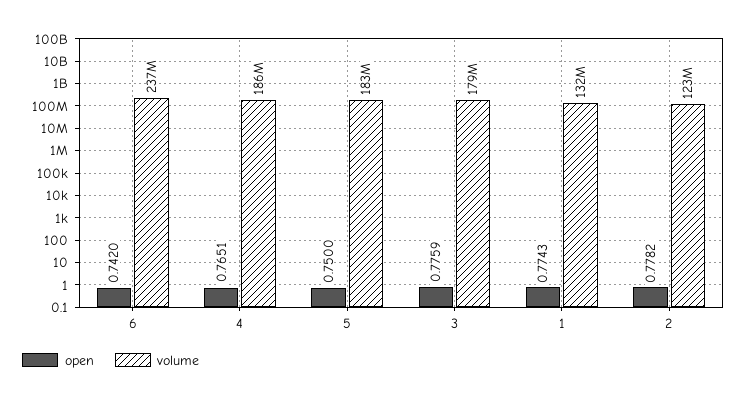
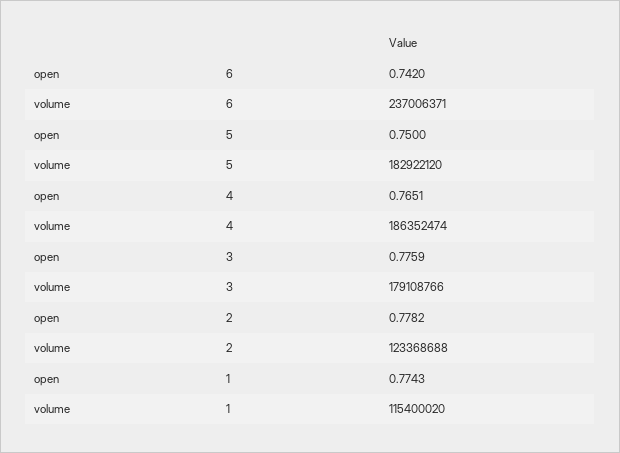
  {
    "open": {
      "6": 0.742,
      "4": 0.7651,
      "5": 0.75,
      "3": 0.7759,
      "1": 0.7743,
      "2": 0.7782
    },
    "volume": {
      "6": 237006371,
      "4": 186352474,
      "5": 182922120,
      "3": 179108766,
-     "1": 132000000,
+     "1": 115400020,
      "2": 123368688
    }
  }

